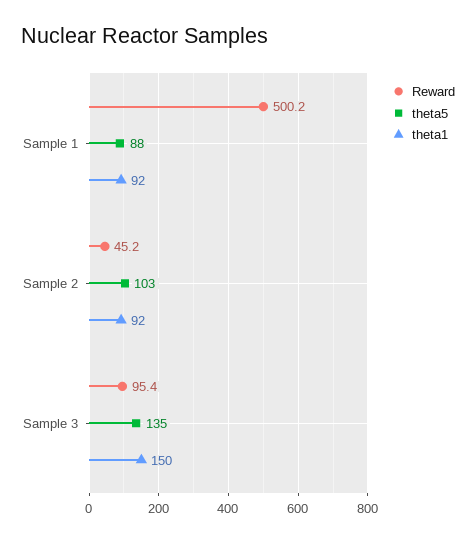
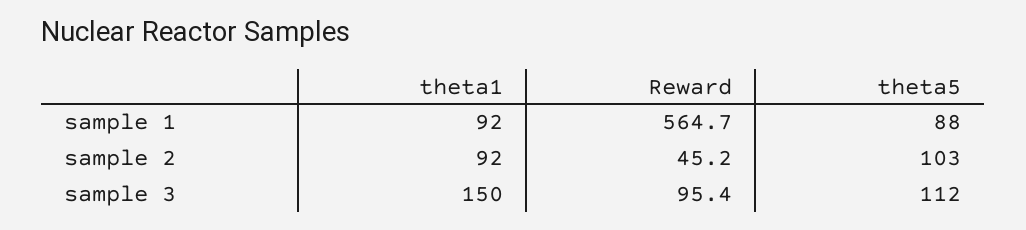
  {
    "Reward": {
-     "Sample 1": 500.2,
+     "Sample 1": 564.7,
      "Sample 2": 45.2,
      "Sample 3": 95.4
    },
    "theta5": {
      "Sample 1": 88,
      "Sample 2": 103,
-     "Sample 3": 135
+     "Sample 3": 112
    },
    "theta1": {
      "Sample 1": 92,
      "Sample 2": 92,
      "Sample 3": 150
    }
  }

